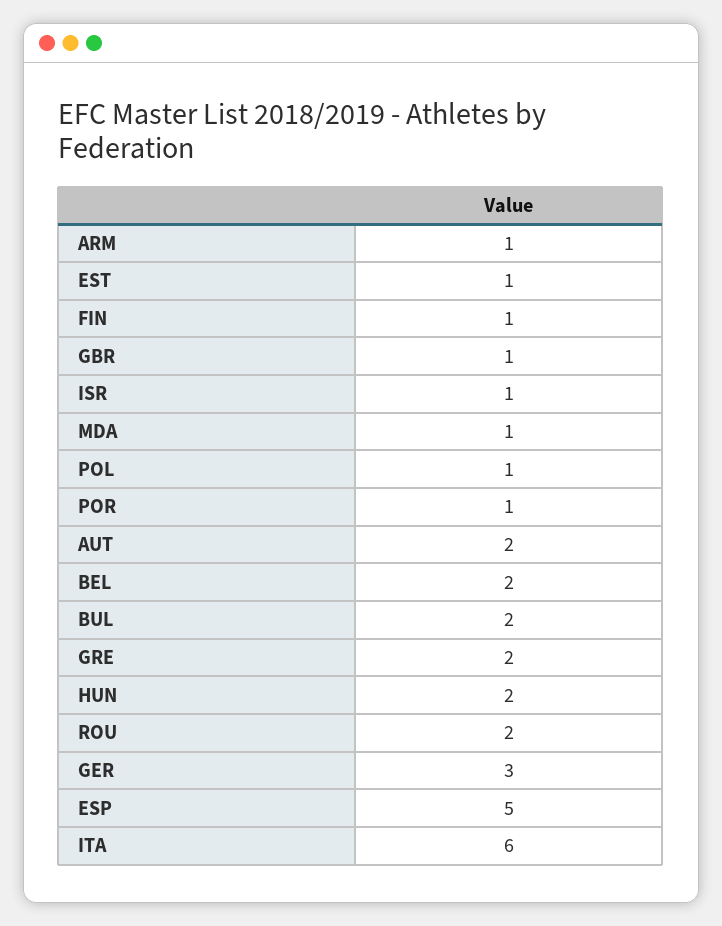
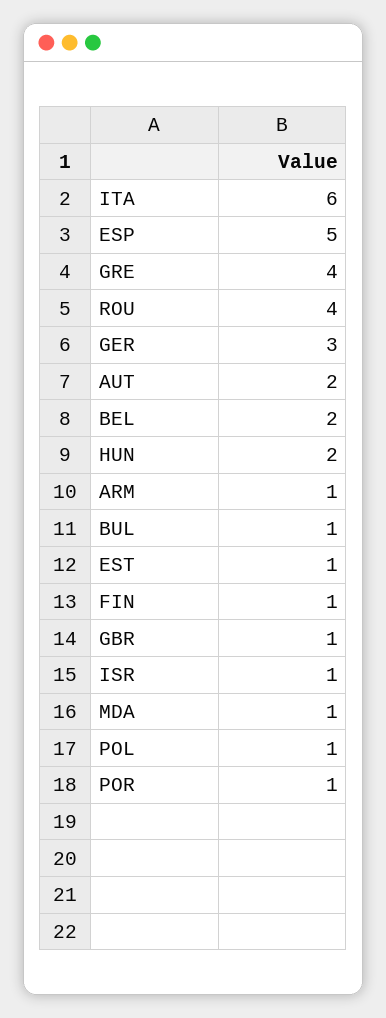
  {
    "ARM": 1,
    "EST": 1,
    "FIN": 1,
    "GBR": 1,
    "ISR": 1,
    "MDA": 1,
    "POL": 1,
    "POR": 1,
    "AUT": 2,
    "BEL": 2,
-   "BUL": 2,
+   "BUL": 1,
-   "GRE": 2,
+   "GRE": 4,
    "HUN": 2,
-   "ROU": 2,
+   "ROU": 4,
    "GER": 3,
    "ESP": 5,
    "ITA": 6
  }

